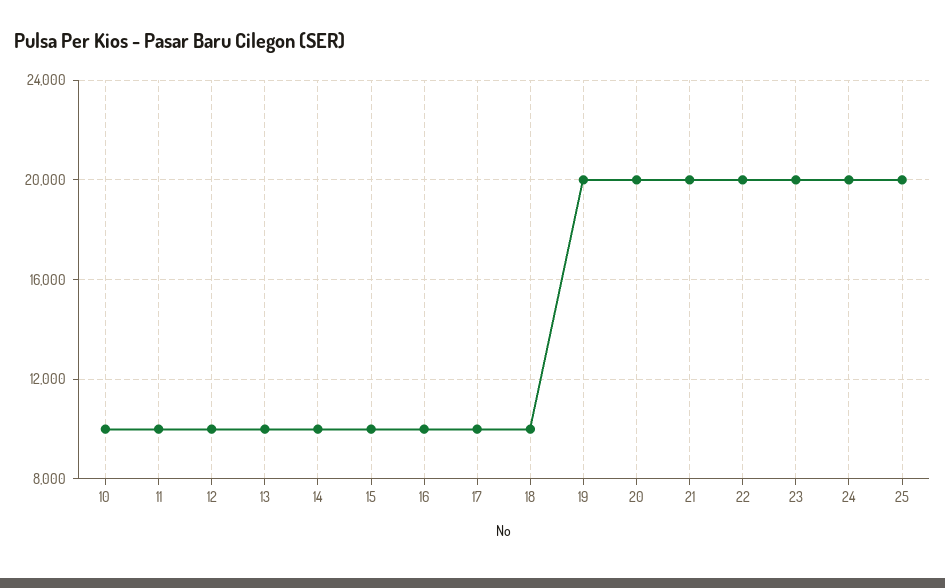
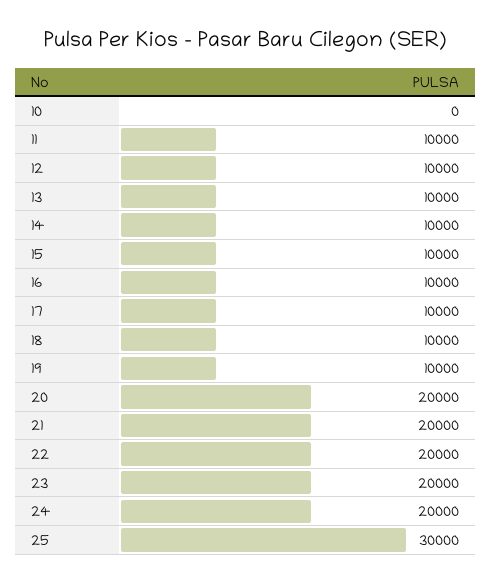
  {
-   "10": 10000,
+   "10": 0,
    "11": 10000,
    "12": 10000,
    "13": 10000,
    "14": 10000,
    "15": 10000,
    "16": 10000,
    "17": 10000,
    "18": 10000,
-   "19": 20000,
+   "19": 10000,
    "20": 20000,
    "21": 20000,
    "22": 20000,
    "23": 20000,
    "24": 20000,
-   "25": 20000
+   "25": 30000
  }

